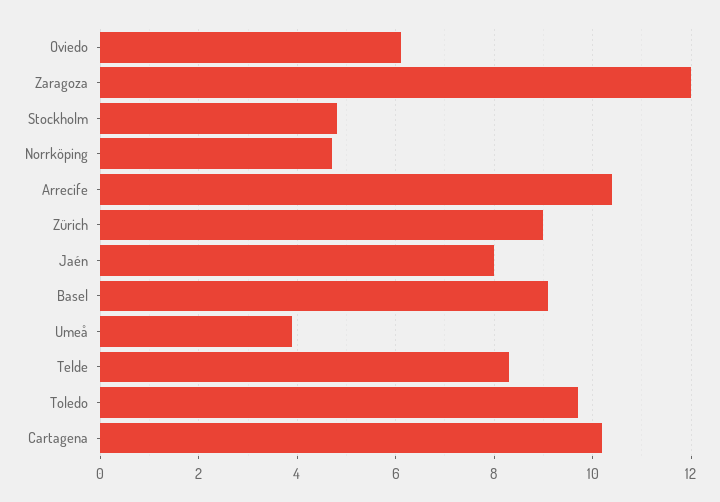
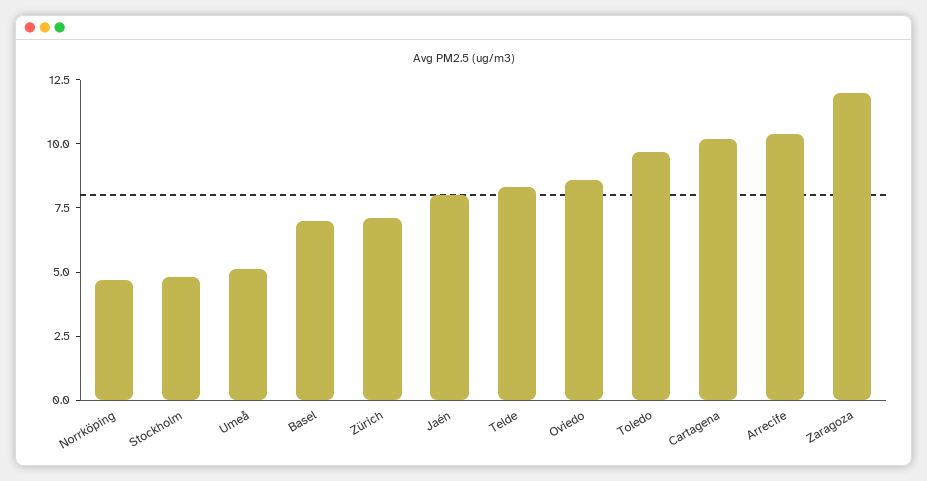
  {
-   "Oviedo": 6,
+   "Oviedo": 8.5,
    "Zaragoza": 12,
    "Stockholm": 5,
    "Norrköping": 4.5,
    "Arrecife": 10.5,
-   "Zürich": 9,
+   "Zürich": 7,
    "Jaén": 8,
-   "Basel": 9,
+   "Basel": 7,
-   "Umeå": 4,
+   "Umeå": 5,
    "Telde": 8.5,
    "Toledo": 9.5,
    "Cartagena": 10
  }

